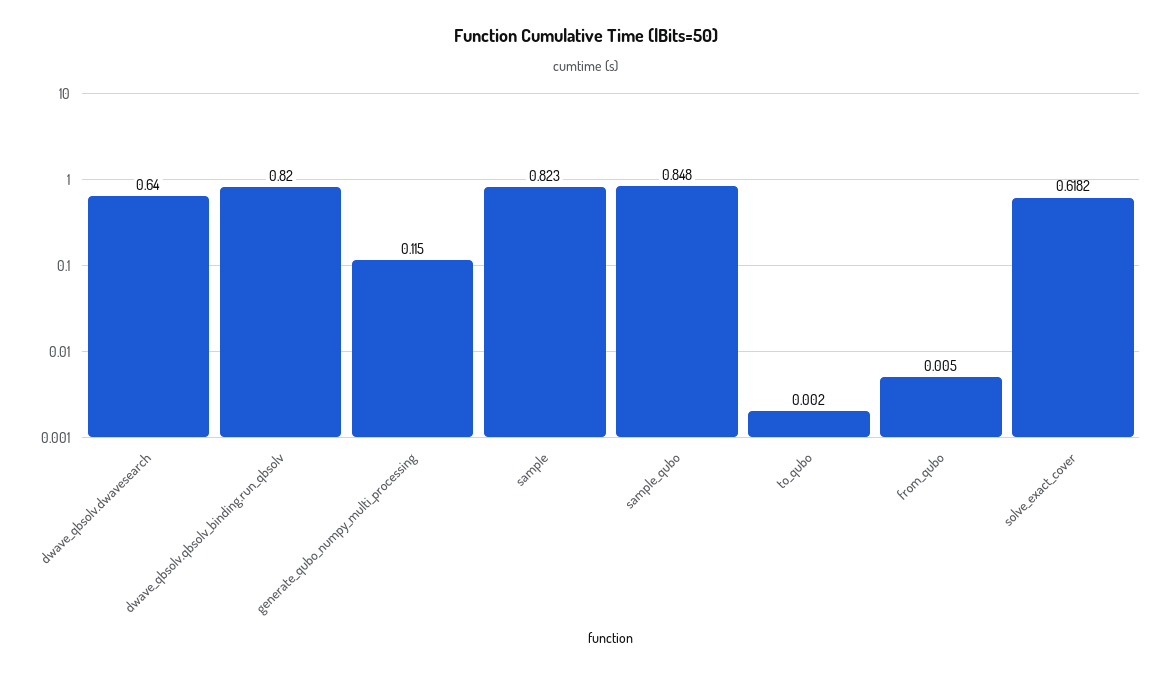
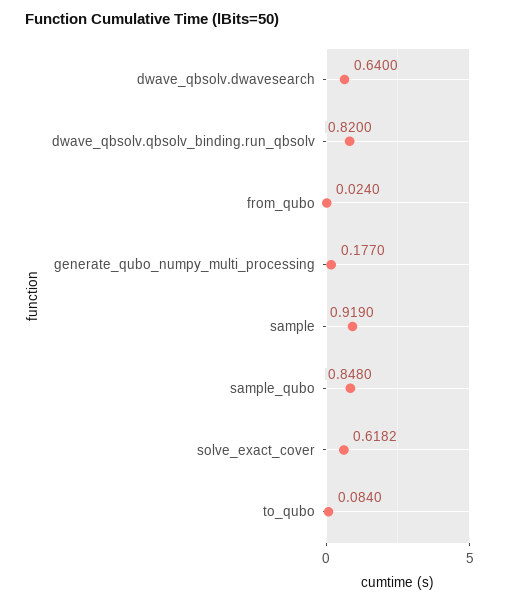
  {
    "dwave_qbsolv.dwavesearch": 0.64,
    "dwave_qbsolv.qbsolv_binding.run_qbsolv": 0.82,
-   "generate_qubo_numpy_multi_processing": 0.115,
+   "generate_qubo_numpy_multi_processing": 0.177,
-   "sample": 0.823,
+   "sample": 0.919,
    "sample_qubo": 0.848,
-   "to_qubo": 0.002,
+   "to_qubo": 0.084,
-   "from_qubo": 0.005,
+   "from_qubo": 0.024,
    "solve_exact_cover": 0.6182
  }

